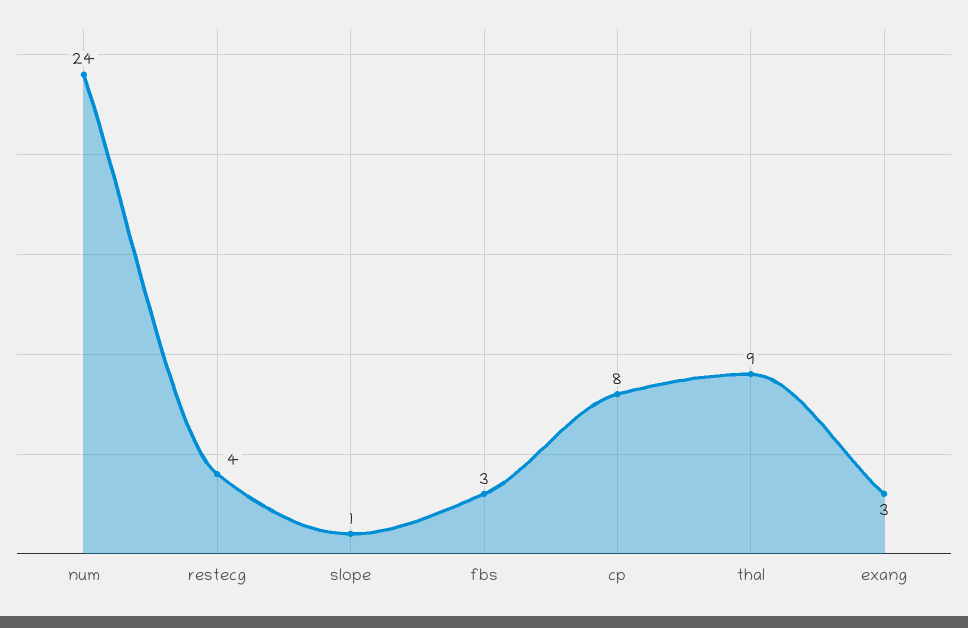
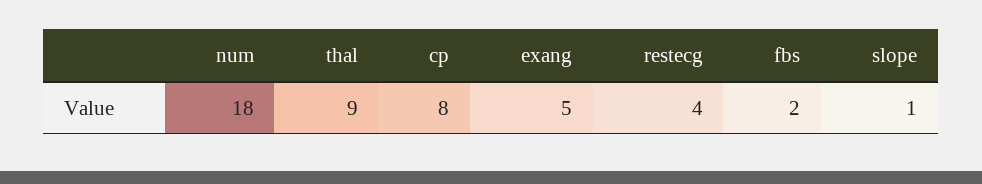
  {
-   "num": 24,
+   "num": 18,
    "restecg": 4,
    "slope": 1,
-   "fbs": 3,
+   "fbs": 2,
    "cp": 8,
    "thal": 9,
-   "exang": 3
+   "exang": 5
  }

